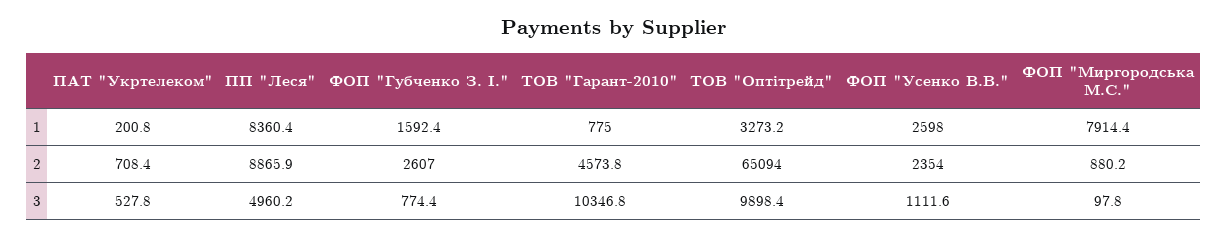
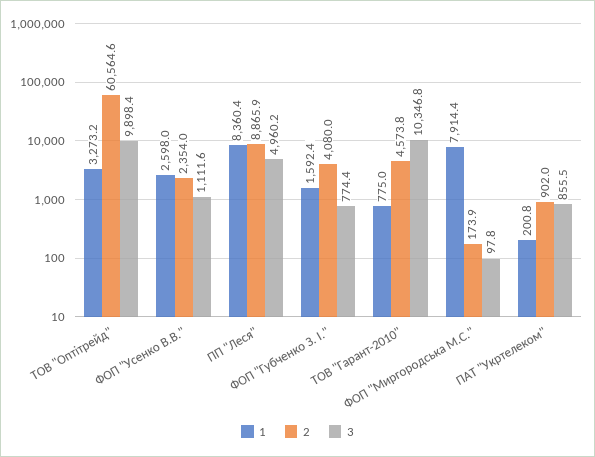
  {
    "1": {
      "ПАТ \"Укртелеком\"": 200.8,
      "ПП \"Леся\"": 8360.4,
      "ФОП \"Губченко З. І.\"": 1592.4,
      "ТОВ \"Гарант-2010\"": 775,
      "ТОВ \"Оптітрейд\"": 3273.2,
      "ФОП \"Усенко В.В.\"": 2598,
      "ФОП \"Миргородська М.С.\"": 7914.4
    },
    "2": {
-     "ПАТ \"Укртелеком\"": 708.4,
+     "ПАТ \"Укртелеком\"": 902,
      "ПП \"Леся\"": 8865.9,
-     "ФОП \"Губченко З. І.\"": 2607,
+     "ФОП \"Губченко З. І.\"": 4080,
      "ТОВ \"Гарант-2010\"": 4573.8,
-     "ТОВ \"Оптітрейд\"": 65094,
+     "ТОВ \"Оптітрейд\"": 60564.6,
      "ФОП \"Усенко В.В.\"": 2354,
-     "ФОП \"Миргородська М.С.\"": 880.2
+     "ФОП \"Миргородська М.С.\"": 173.9
    },
    "3": {
-     "ПАТ \"Укртелеком\"": 527.8,
+     "ПАТ \"Укртелеком\"": 855.5,
      "ПП \"Леся\"": 4960.2,
      "ФОП \"Губченко З. І.\"": 774.4,
      "ТОВ \"Гарант-2010\"": 10346.8,
      "ТОВ \"Оптітрейд\"": 9898.4,
      "ФОП \"Усенко В.В.\"": 1111.6,
      "ФОП \"Миргородська М.С.\"": 97.8
    }
  }

